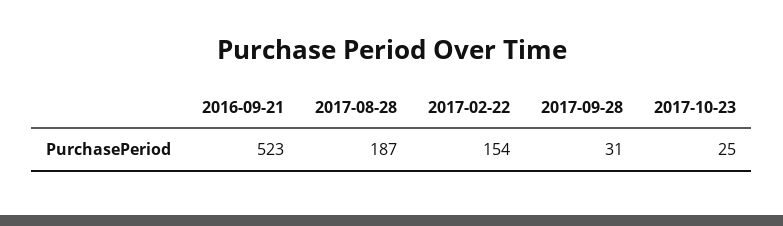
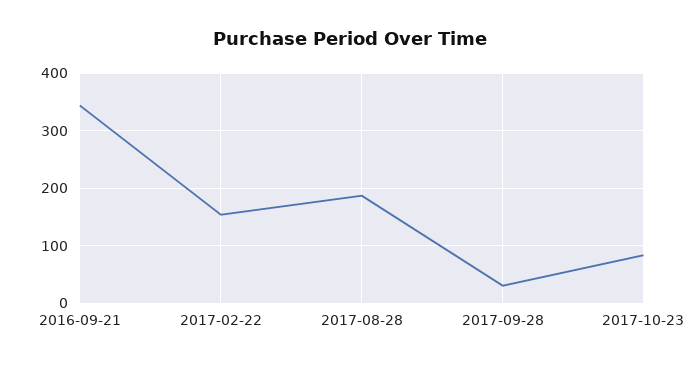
  {
-   "2016-09-21": 523,
+   "2016-09-21": 340,
    "2017-08-28": 187,
    "2017-02-22": 154,
    "2017-09-28": 31,
-   "2017-10-23": 25
+   "2017-10-23": 80
  }

